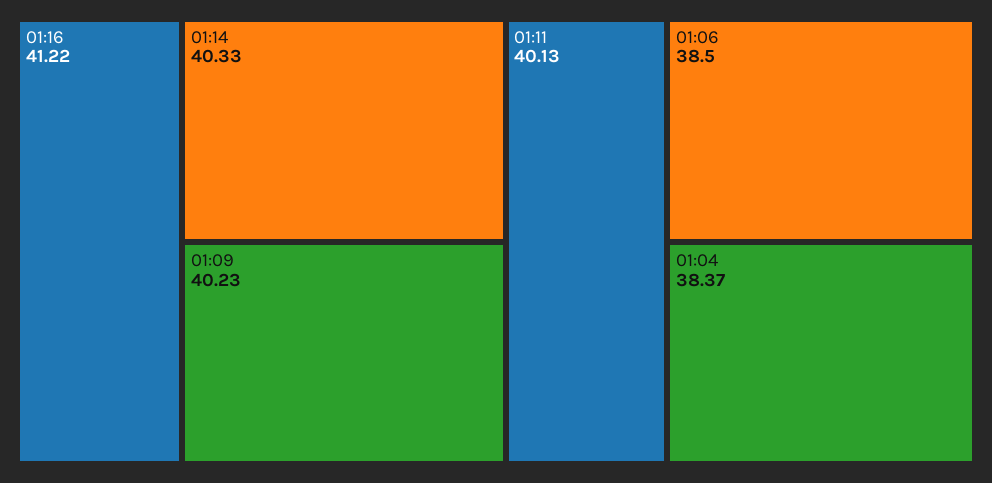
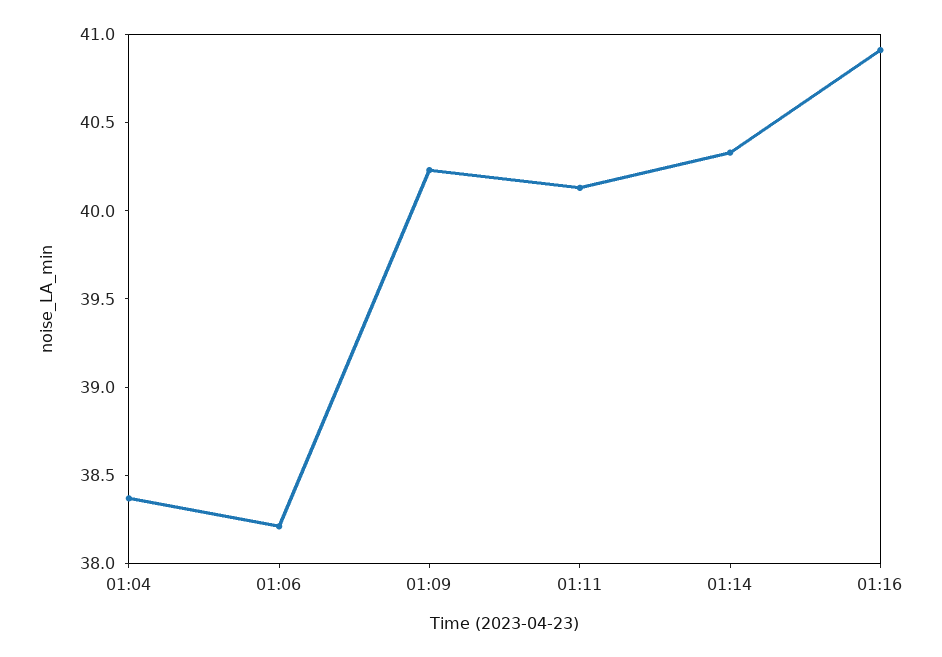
  {
-   "01:16": 41.22,
+   "01:16": 40.9,
    "01:14": 40.33,
    "01:09": 40.23,
    "01:11": 40.13,
-   "01:06": 38.5,
+   "01:06": 38.2,
    "01:04": 38.37
  }

